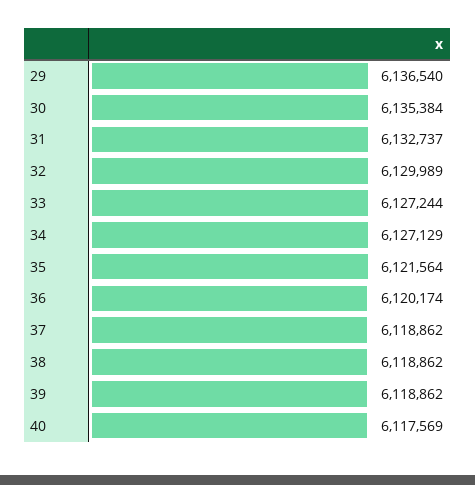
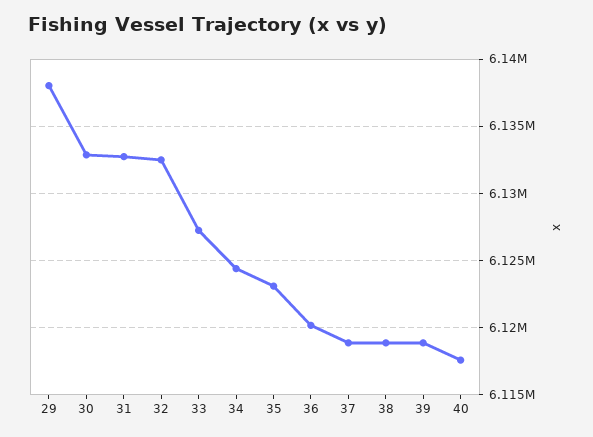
  {
-   "29": 6136540,
+   "29": 6138000,
-   "30": 6135384,
+   "30": 6133000,
    "31": 6132737,
-   "32": 6129989,
+   "32": 6132500,
    "33": 6127244,
-   "34": 6127129,
+   "34": 6124500,
-   "35": 6121564,
+   "35": 6123000,
    "36": 6120174,
    "37": 6118862,
    "38": 6118862,
    "39": 6118862,
    "40": 6117569
  }

